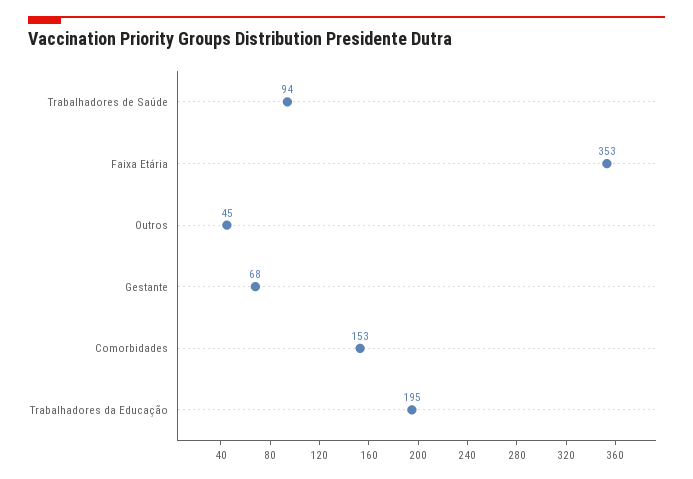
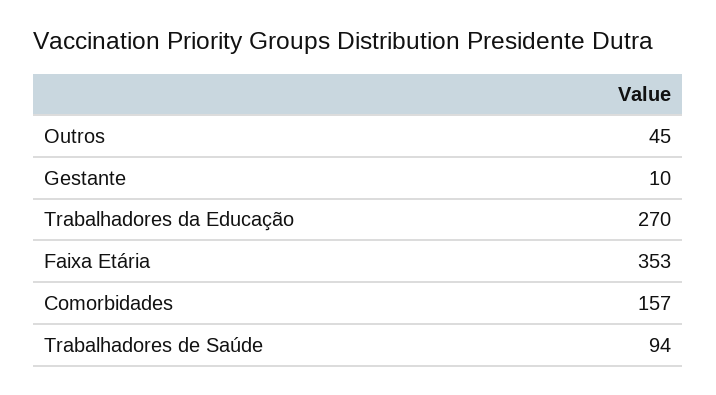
  {
    "Trabalhadores de Saúde": 94,
    "Faixa Etária": 353,
    "Outros": 45,
-   "Gestante": 68,
+   "Gestante": 10,
-   "Comorbidades": 153,
+   "Comorbidades": 157,
-   "Trabalhadores da Educação": 195
+   "Trabalhadores da Educação": 270
  }

